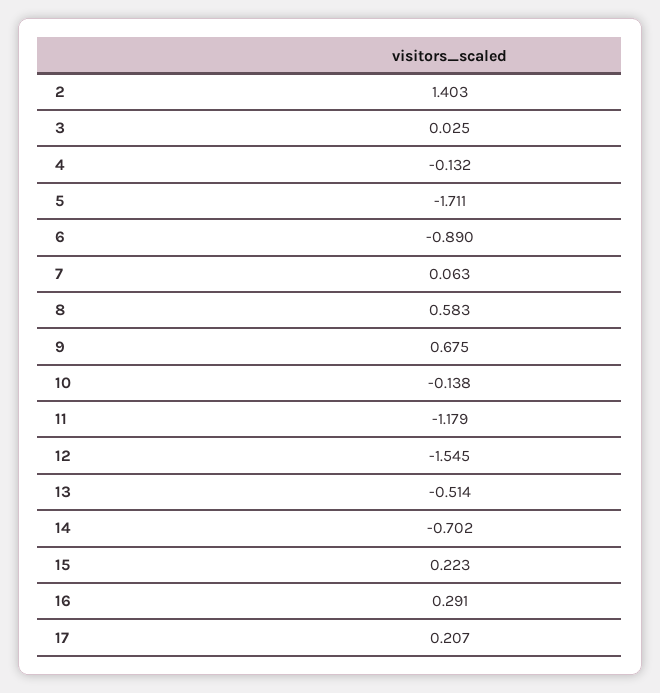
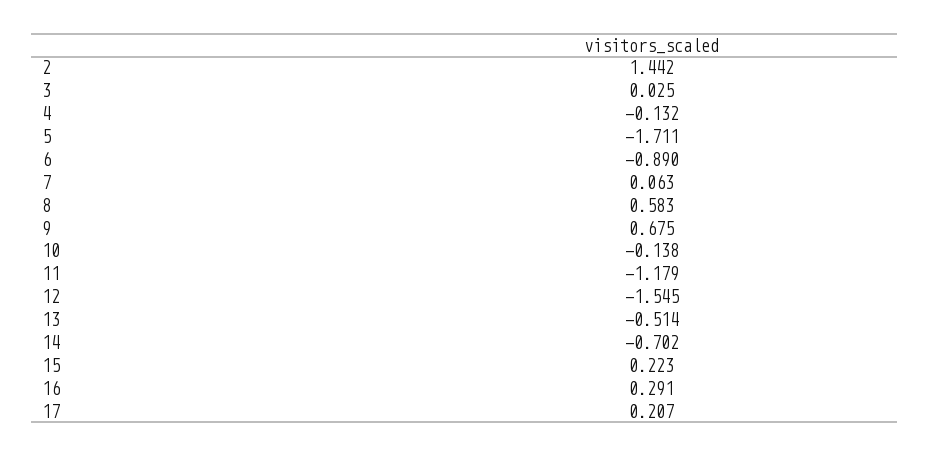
  {
-   "2": 1.403,
+   "2": 1.442,
    "3": 0.025,
    "4": -0.132,
    "5": -1.711,
    "6": -0.89,
    "7": 0.063,
    "8": 0.583,
    "9": 0.675,
    "10": -0.138,
    "11": -1.179,
    "12": -1.545,
    "13": -0.514,
    "14": -0.702,
    "15": 0.223,
    "16": 0.291,
    "17": 0.207
  }

